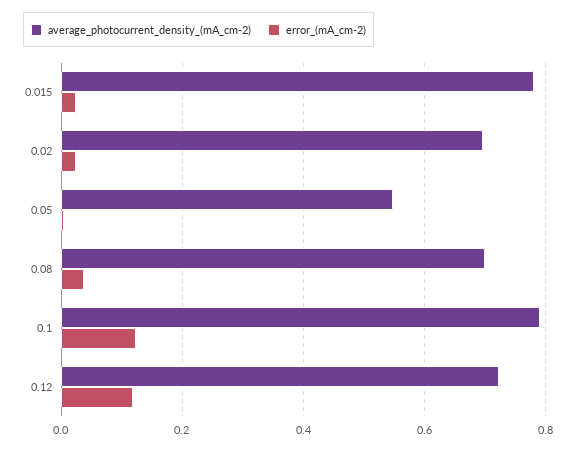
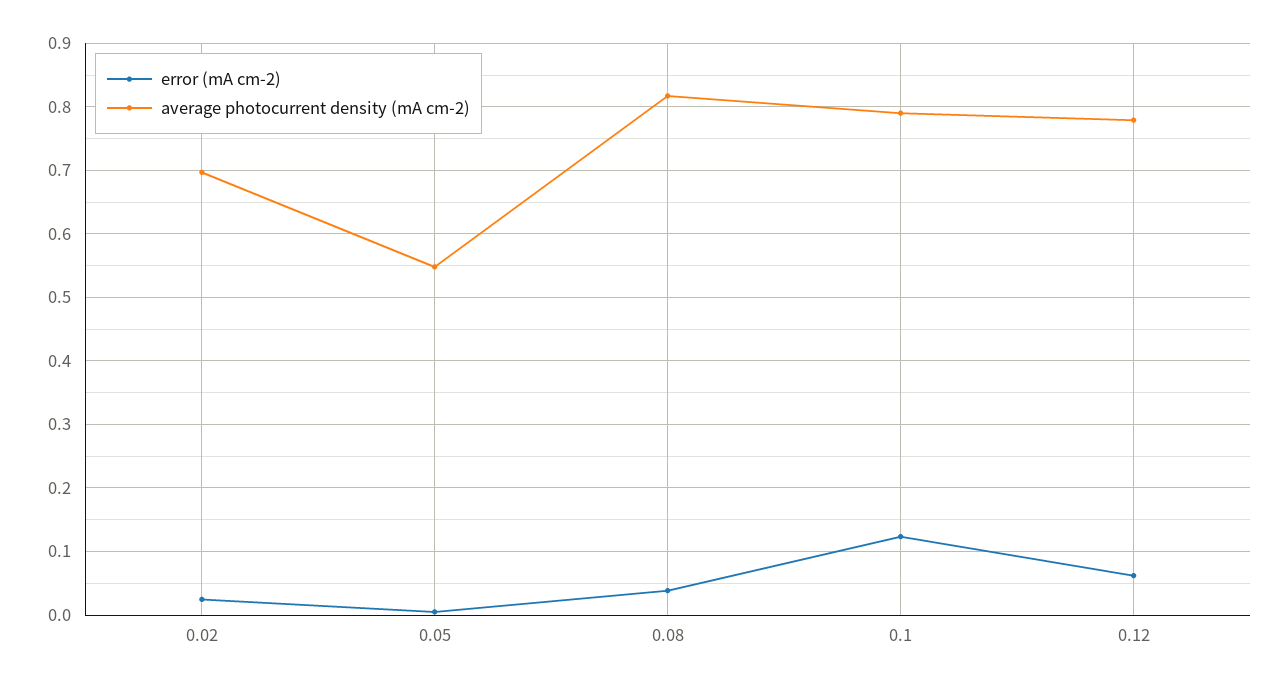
  {
    "average_photocurrent_density_(mA_cm-2)": {
-     "0.015": 0.78,
      "0.02": 0.7,
      "0.05": 0.55,
-     "0.08": 0.7,
+     "0.08": 0.82,
      "0.1": 0.79,
-     "0.12": 0.72
+     "0.12": 0.78
    },
    "error_(mA_cm-2)": {
-     "0.015": 0.02,
      "0.02": 0.02,
      "0.05": 0.01,
      "0.08": 0.04,
      "0.1": 0.12,
-     "0.12": 0.12
+     "0.12": 0.06
    }
  }

